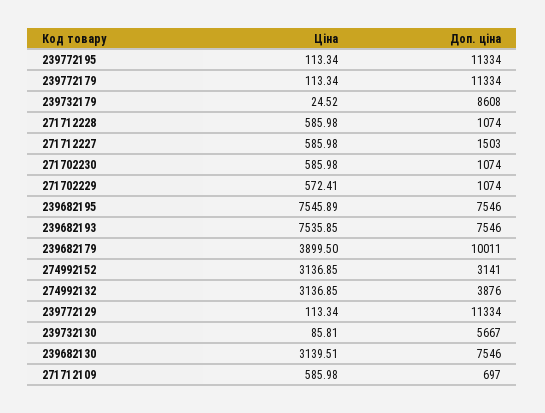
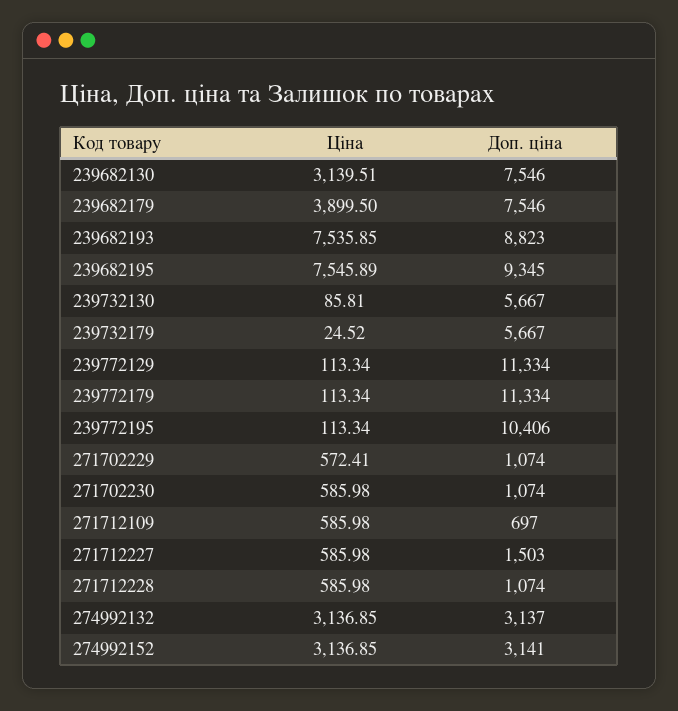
  {
    "Ціна": {
      "239772195": 113.34,
      "239772179": 113.34,
      "239732179": 24.52,
      "271712228": 585.98,
      "271712227": 585.98,
      "271702230": 585.98,
      "271702229": 572.41,
      "239682195": 7545.89,
      "239682193": 7535.85,
      "239682179": 3899.5,
      "274992152": 3136.85,
      "274992132": 3136.85,
      "239772129": 113.34,
      "239732130": 85.81,
      "239682130": 3139.51,
      "271712109": 585.98
    },
    "Доп. ціна": {
-     "239772195": 11334,
+     "239772195": 10406,
      "239772179": 11334,
-     "239732179": 8608,
+     "239732179": 5667,
      "271712228": 1074,
      "271712227": 1503,
      "271702230": 1074,
      "271702229": 1074,
-     "239682195": 7546,
+     "239682195": 9345,
-     "239682193": 7546,
+     "239682193": 8823,
-     "239682179": 10011,
+     "239682179": 7546,
      "274992152": 3141,
-     "274992132": 3876,
+     "274992132": 3137,
      "239772129": 11334,
      "239732130": 5667,
      "239682130": 7546,
      "271712109": 697
    }
  }

